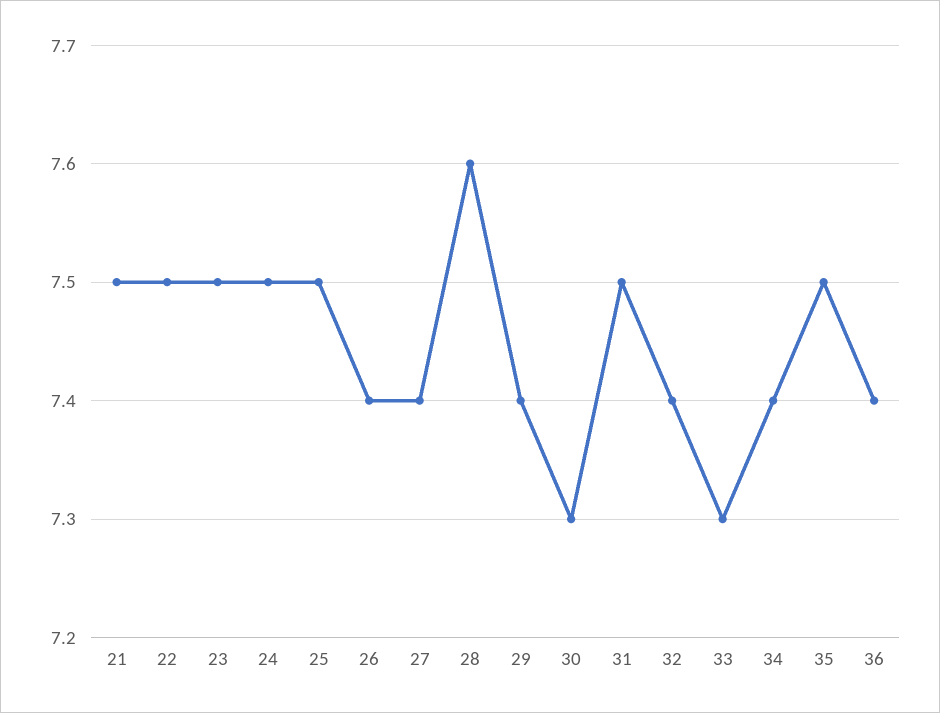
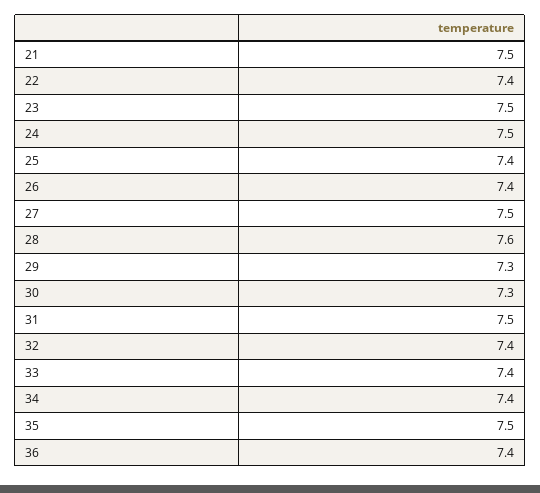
  {
    "21": 7.5,
-   "22": 7.5,
+   "22": 7.4,
    "23": 7.5,
    "24": 7.5,
-   "25": 7.5,
+   "25": 7.4,
    "26": 7.4,
-   "27": 7.4,
+   "27": 7.5,
    "28": 7.6,
-   "29": 7.4,
+   "29": 7.3,
    "30": 7.3,
    "31": 7.5,
    "32": 7.4,
-   "33": 7.3,
+   "33": 7.4,
    "34": 7.4,
    "35": 7.5,
    "36": 7.4
  }

